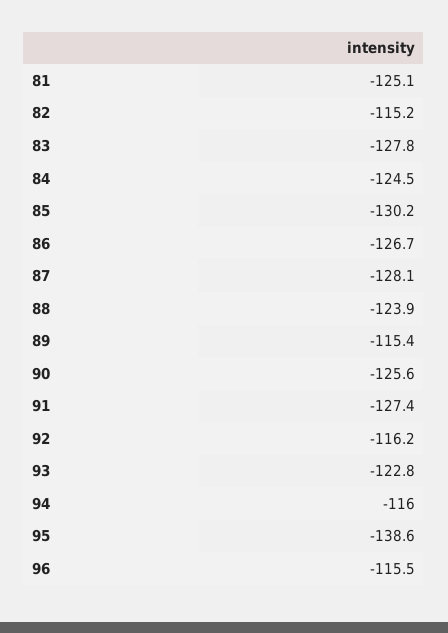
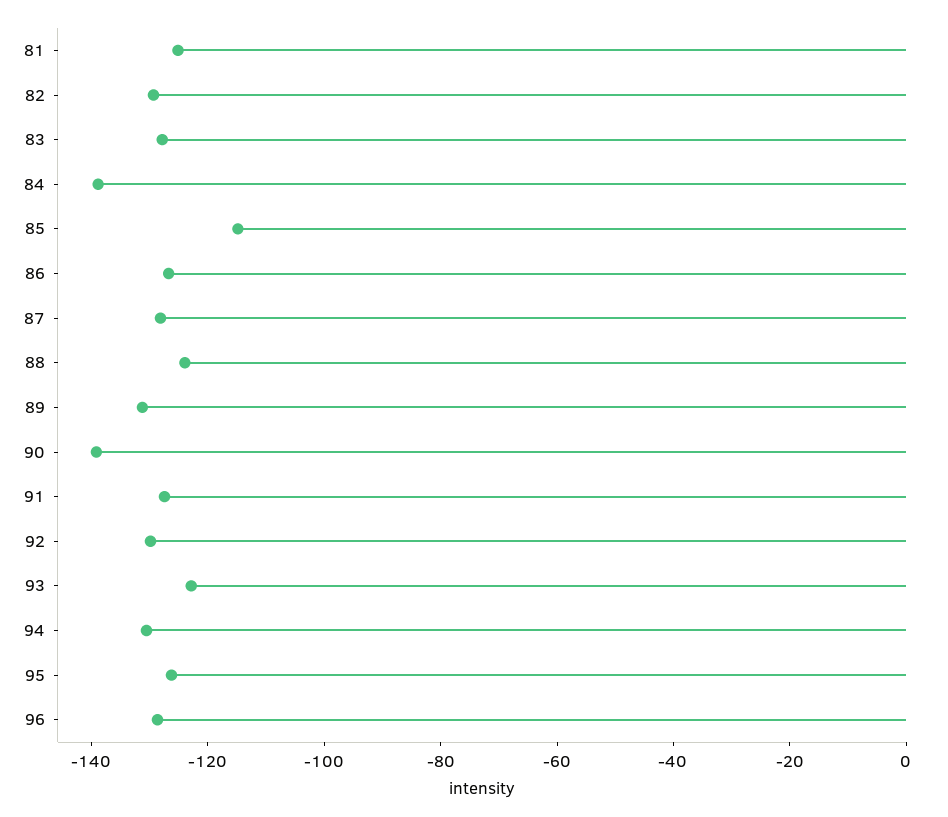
  {
    "81": -125.1,
-   "82": -115.2,
+   "82": -130,
    "83": -127.8,
-   "84": -124.5,
+   "84": -140,
-   "85": -130.2,
+   "85": -115,
    "86": -126.7,
    "87": -128.1,
    "88": -123.9,
-   "89": -115.4,
+   "89": -130,
-   "90": -125.6,
+   "90": -140,
    "91": -127.4,
-   "92": -116.2,
+   "92": -130,
    "93": -122.8,
-   "94": -116,
+   "94": -130,
-   "95": -138.6,
+   "95": -125,
-   "96": -115.5
+   "96": -130
  }

